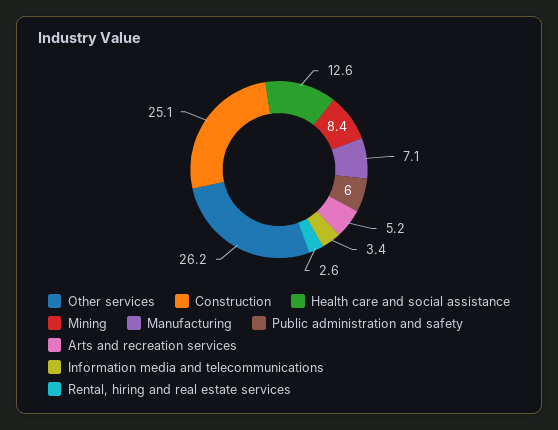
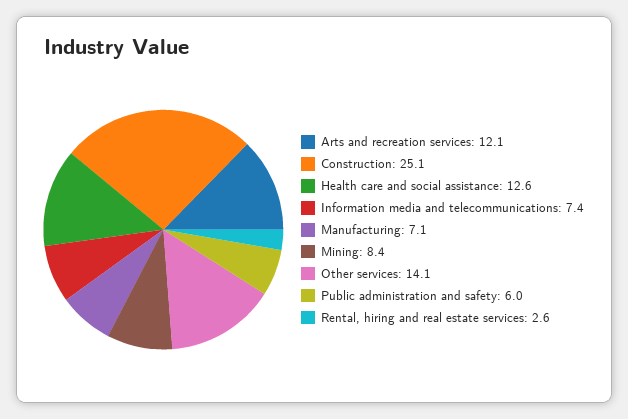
  {
-   "Other services": 26.2,
+   "Other services": 14.1,
    "Construction": 25.1,
    "Health care and social assistance": 12.6,
    "Mining": 8.4,
    "Manufacturing": 7.1,
    "Public administration and safety": 6,
-   "Arts and recreation services": 5.2,
+   "Arts and recreation services": 12.1,
-   "Information media and telecommunications": 3.4,
+   "Information media and telecommunications": 7.4,
    "Rental, hiring and real estate services": 2.6
  }

